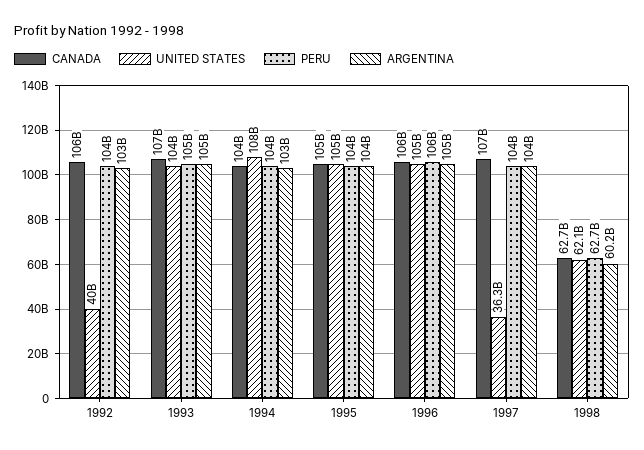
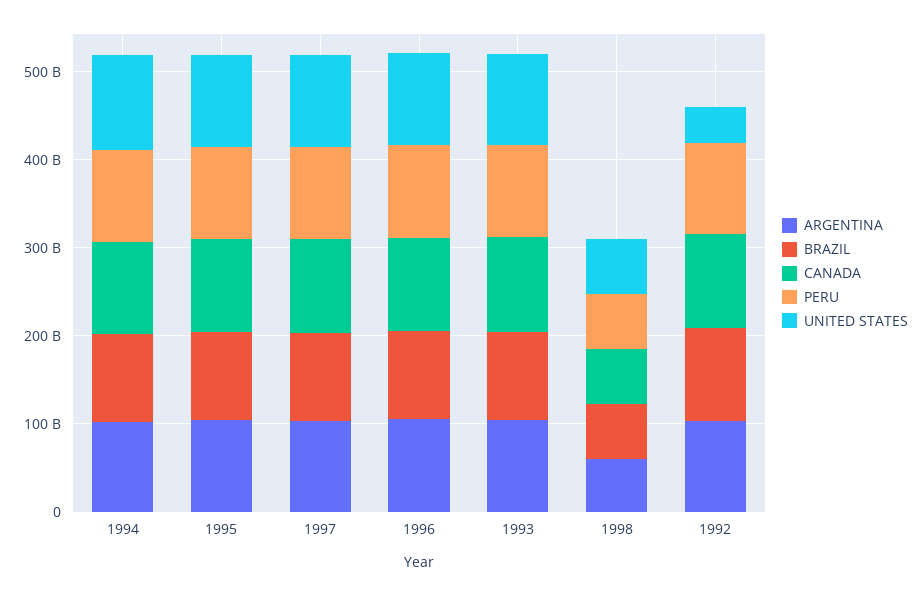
  {
    "CANADA": {
      "1992": 106000000000,
      "1993": 107000000000,
      "1994": 104000000000,
      "1995": 105000000000,
      "1996": 106000000000,
      "1997": 107000000000,
      "1998": 62700000000
    },
    "UNITED STATES": {
      "1992": 40000000000,
      "1993": 104000000000,
      "1994": 108000000000,
      "1995": 105000000000,
      "1996": 105000000000,
-     "1997": 36300000000,
+     "1997": 100000000000,
      "1998": 62100000000
    },
    "PERU": {
      "1992": 104000000000,
      "1993": 105000000000,
      "1994": 104000000000,
      "1995": 104000000000,
      "1996": 106000000000,
      "1997": 104000000000,
      "1998": 62700000000
    },
    "ARGENTINA": {
      "1992": 103000000000,
      "1993": 105000000000,
      "1994": 103000000000,
      "1995": 104000000000,
      "1996": 105000000000,
      "1997": 104000000000,
      "1998": 60200000000
-   }
+   },
+   "BRAZIL": {
+     "1994": 100000000000,
+     "1995": 100000000000,
+     "1997": 100000000000,
+     "1996": 100000000000,
+     "1993": 100000000000,
+     "1998": 60000000000,
+     "1992": 100000000000
+   }
  }

